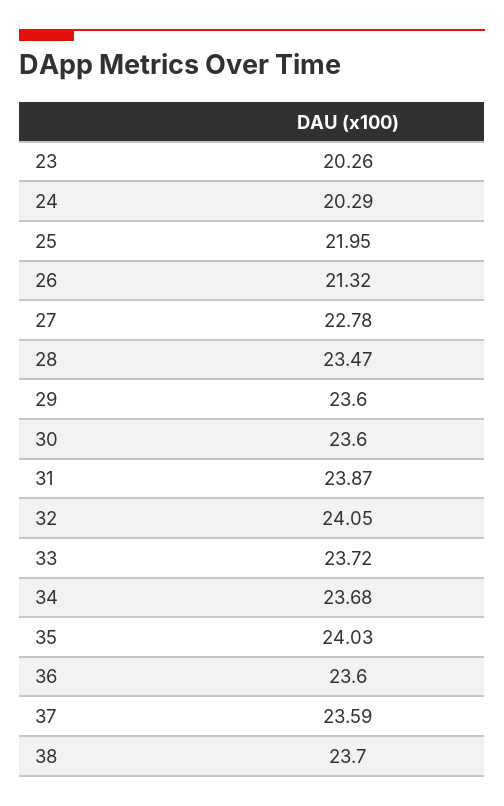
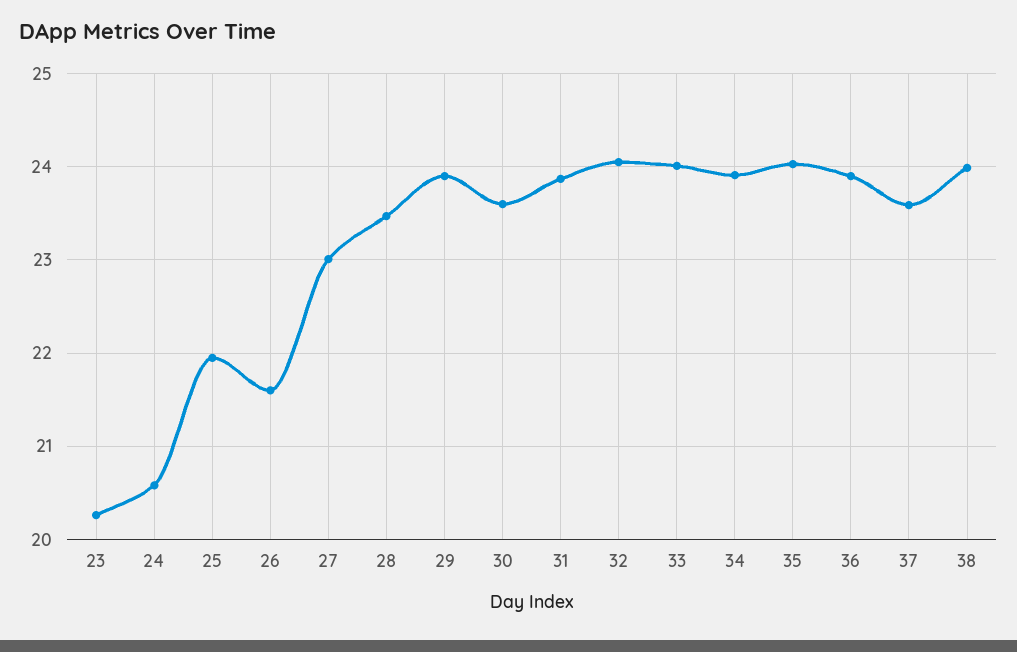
  {
    "23": 20.26,
-   "24": 20.29,
+   "24": 20.6,
    "25": 21.95,
-   "26": 21.32,
+   "26": 21.6,
-   "27": 22.78,
+   "27": 23,
    "28": 23.47,
-   "29": 23.6,
+   "29": 23.9,
    "30": 23.6,
    "31": 23.87,
    "32": 24.05,
-   "33": 23.72,
+   "33": 24,
-   "34": 23.68,
+   "34": 23.9,
    "35": 24.03,
-   "36": 23.6,
+   "36": 23.9,
    "37": 23.59,
-   "38": 23.7
+   "38": 24
  }

